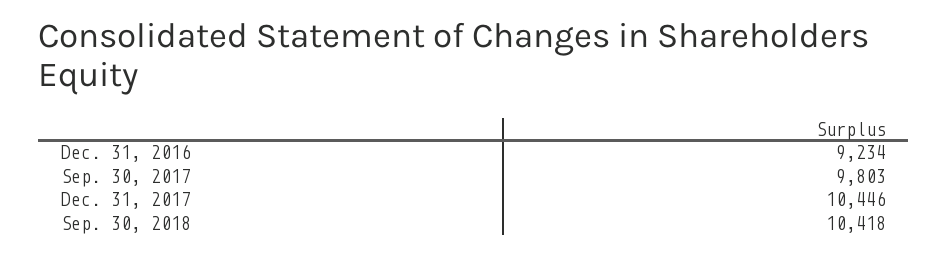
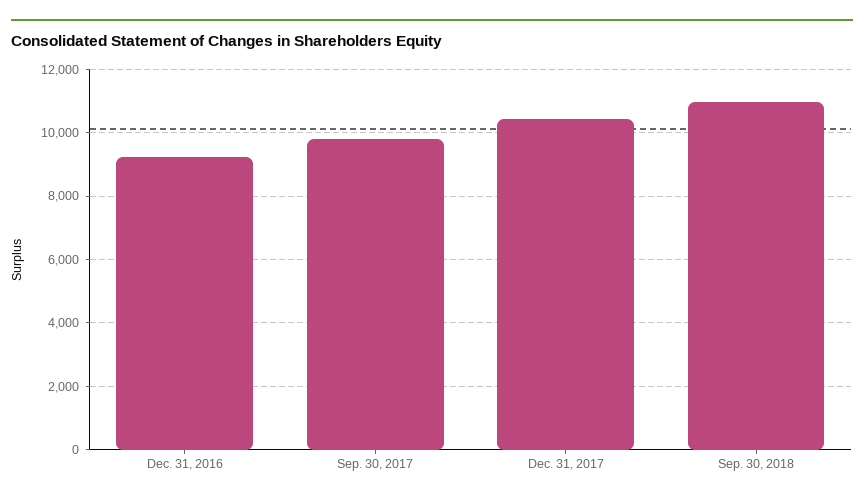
  {
    "Dec. 31, 2016": 9234,
    "Sep. 30, 2017": 9803,
    "Dec. 31, 2017": 10446,
-   "Sep. 30, 2018": 10418
+   "Sep. 30, 2018": 11000
  }

